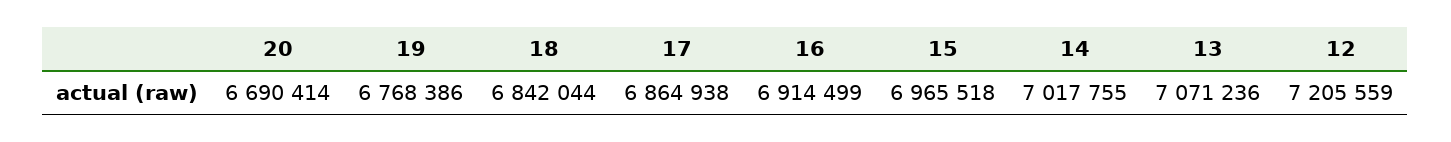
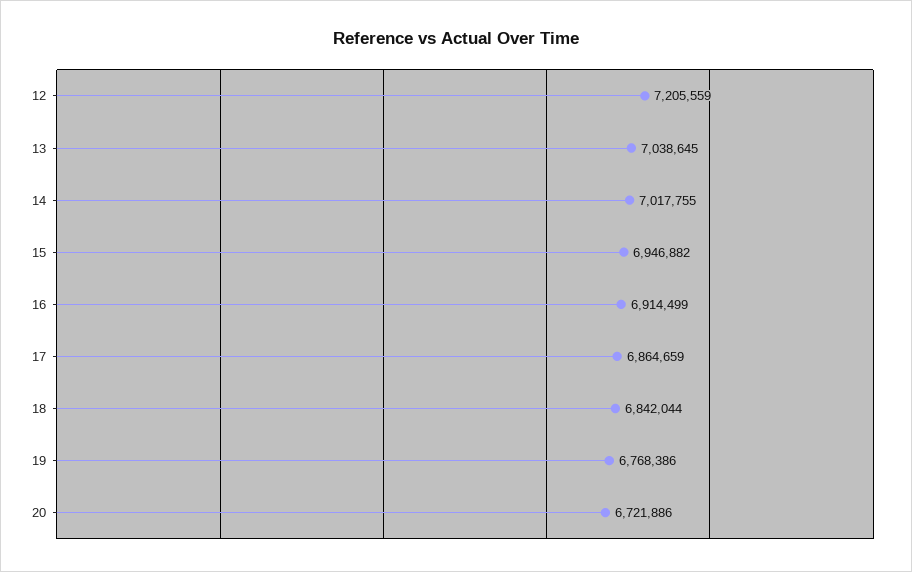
  {
-   "20": 6690414,
+   "20": 6721886,
    "19": 6768386,
    "18": 6842044,
-   "17": 6864938,
+   "17": 6864659,
    "16": 6914499,
-   "15": 6965518,
+   "15": 6946882,
    "14": 7017755,
-   "13": 7071236,
+   "13": 7038645,
    "12": 7205559
  }

